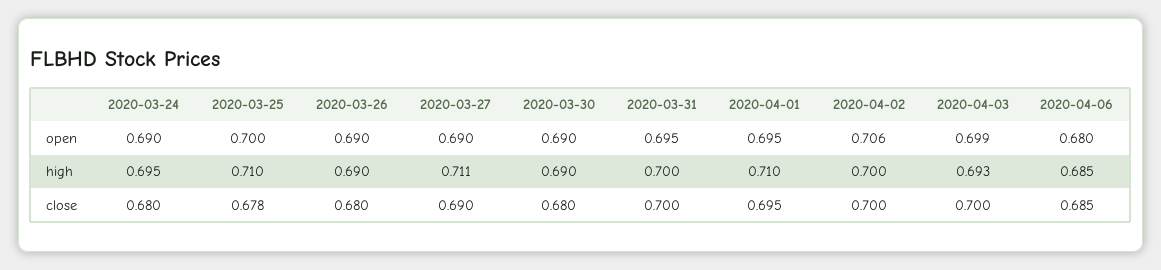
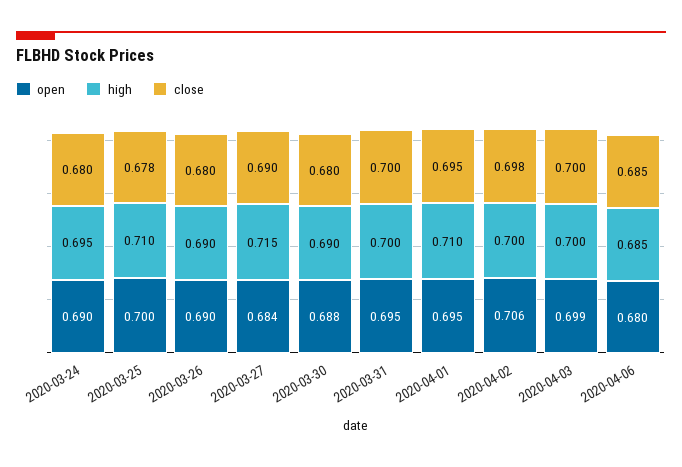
  {
    "open": {
      "2020-03-24": 0.69,
      "2020-03-25": 0.7,
      "2020-03-26": 0.69,
-     "2020-03-27": 0.69,
+     "2020-03-27": 0.684,
-     "2020-03-30": 0.69,
+     "2020-03-30": 0.688,
      "2020-03-31": 0.695,
      "2020-04-01": 0.695,
      "2020-04-02": 0.706,
      "2020-04-03": 0.699,
      "2020-04-06": 0.68
    },
    "high": {
      "2020-03-24": 0.695,
      "2020-03-25": 0.71,
      "2020-03-26": 0.69,
-     "2020-03-27": 0.711,
+     "2020-03-27": 0.715,
      "2020-03-30": 0.69,
      "2020-03-31": 0.7,
      "2020-04-01": 0.71,
      "2020-04-02": 0.7,
-     "2020-04-03": 0.693,
+     "2020-04-03": 0.7,
      "2020-04-06": 0.685
    },
    "close": {
      "2020-03-24": 0.68,
      "2020-03-25": 0.678,
      "2020-03-26": 0.68,
      "2020-03-27": 0.69,
      "2020-03-30": 0.68,
      "2020-03-31": 0.7,
      "2020-04-01": 0.695,
-     "2020-04-02": 0.7,
+     "2020-04-02": 0.698,
      "2020-04-03": 0.7,
      "2020-04-06": 0.685
    }
  }

